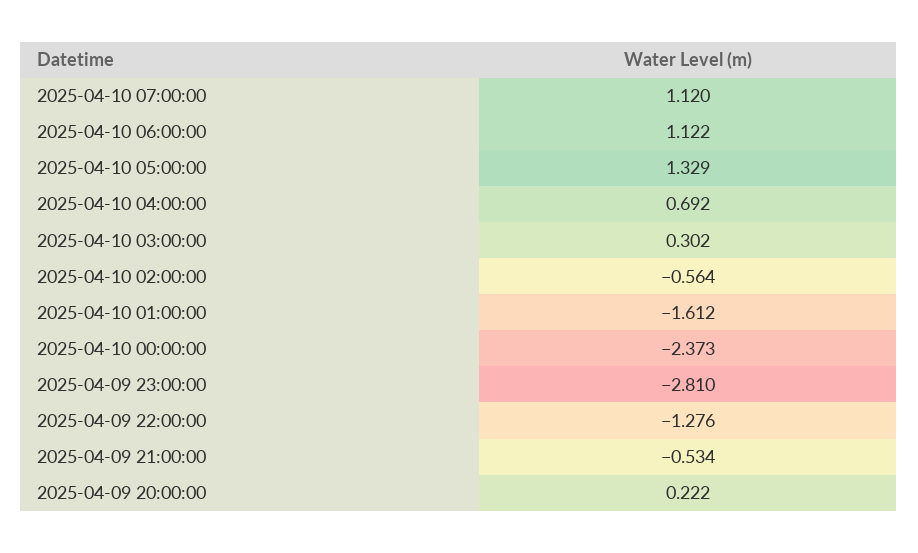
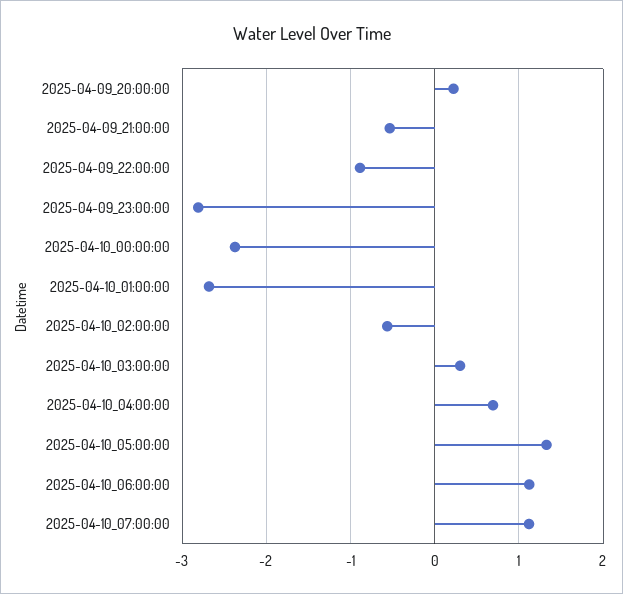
  {
    "2025-04-10 07:00:00": 1.12,
    "2025-04-10 06:00:00": 1.122,
    "2025-04-10 05:00:00": 1.329,
    "2025-04-10 04:00:00": 0.692,
    "2025-04-10 03:00:00": 0.302,
    "2025-04-10 02:00:00": -0.564,
-   "2025-04-10 01:00:00": -1.612,
+   "2025-04-10 01:00:00": -2.7,
    "2025-04-10 00:00:00": -2.373,
    "2025-04-09 23:00:00": -2.81,
-   "2025-04-09 22:00:00": -1.276,
+   "2025-04-09 22:00:00": -0.9,
    "2025-04-09 21:00:00": -0.534,
    "2025-04-09 20:00:00": 0.222
  }

